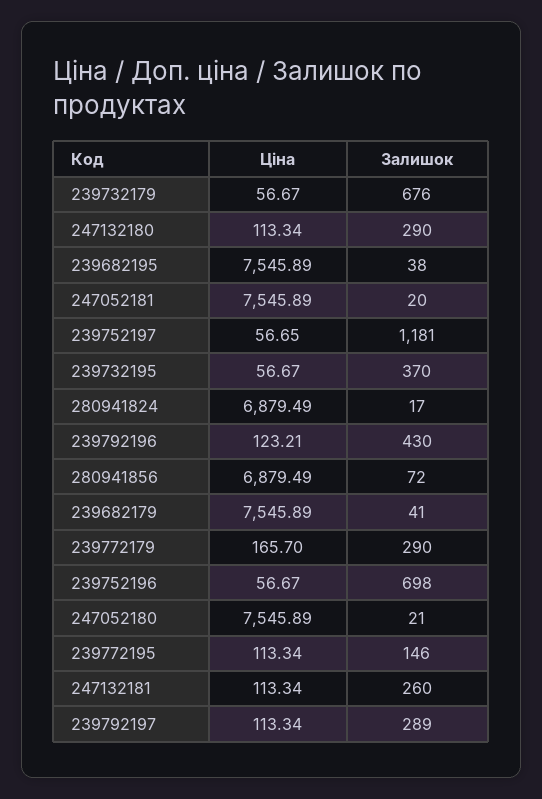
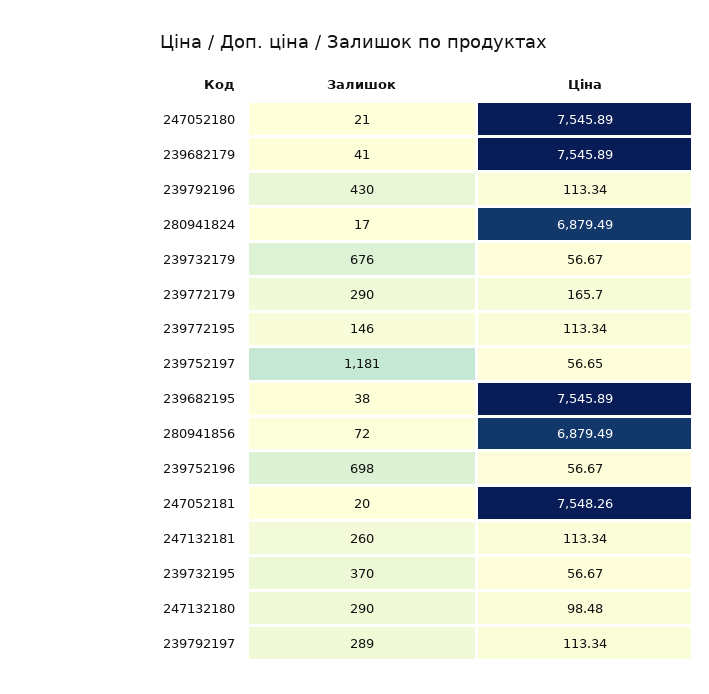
  {
    "Ціна": {
      "239732179": 56.67,
-     "247132180": 113.34,
+     "247132180": 98.48,
      "239682195": 7545.89,
-     "247052181": 7545.89,
+     "247052181": 7548.26,
      "239752197": 56.65,
      "239732195": 56.67,
      "280941824": 6879.49,
-     "239792196": 123.21,
+     "239792196": 113.34,
      "280941856": 6879.49,
      "239682179": 7545.89,
      "239772179": 165.7,
      "239752196": 56.67,
      "247052180": 7545.89,
      "239772195": 113.34,
      "247132181": 113.34,
      "239792197": 113.34
    },
    "Залишок": {
      "239732179": 676,
      "247132180": 290,
      "239682195": 38,
      "247052181": 20,
      "239752197": 1181,
      "239732195": 370,
      "280941824": 17,
      "239792196": 430,
      "280941856": 72,
      "239682179": 41,
      "239772179": 290,
      "239752196": 698,
      "247052180": 21,
      "239772195": 146,
      "247132181": 260,
      "239792197": 289
    }
  }

